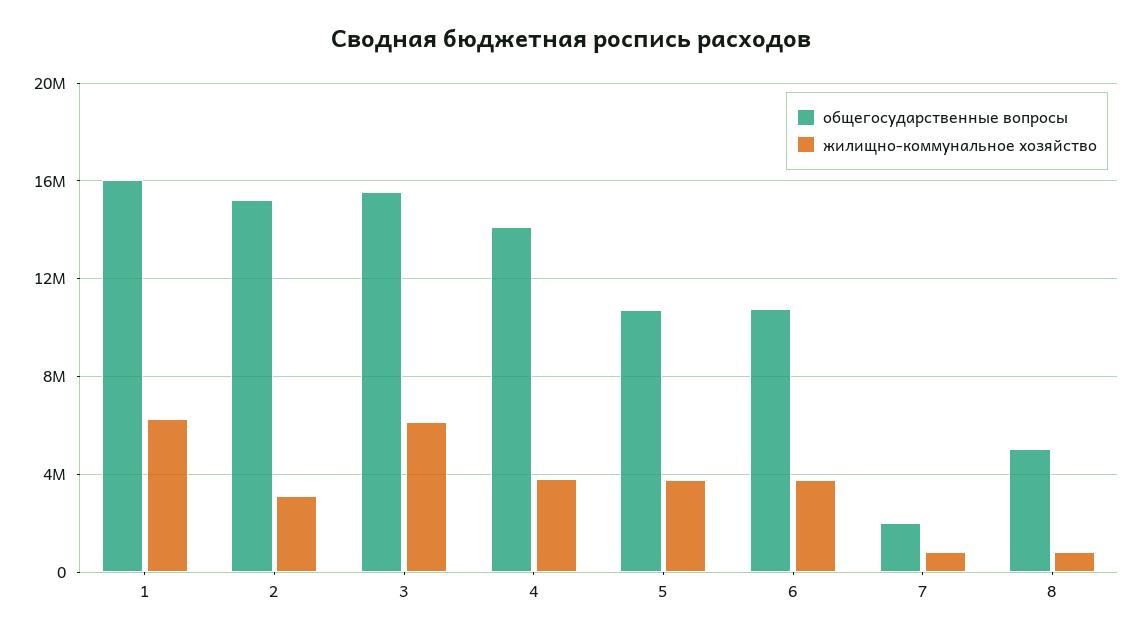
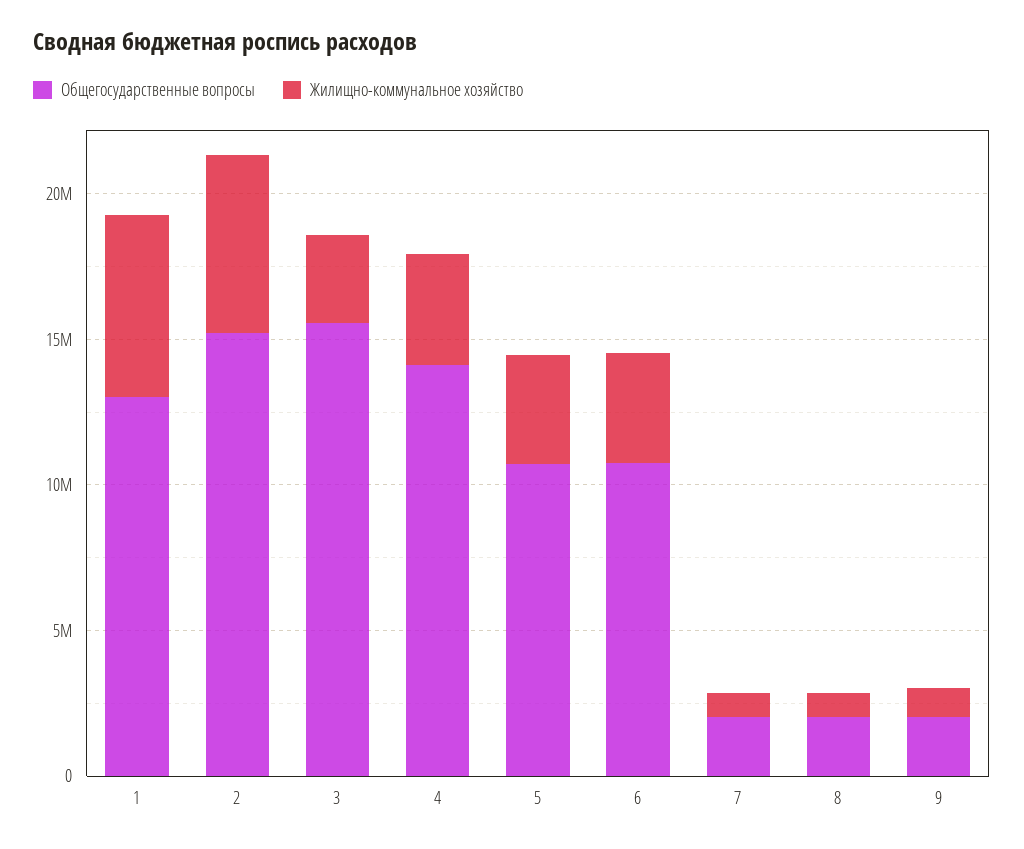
  {
    "общегосударственные вопросы": {
-     "1": 16000000,
+     "1": 13000000,
      "2": 15000000,
      "3": 15500000,
      "4": 14000000,
      "5": 10500000,
      "6": 10500000,
      "7": 2000000,
-     "8": 5000000
+     "8": 2000000,
+     "9": 2000000
    },
    "жилищно-коммунальное хозяйство": {
      "1": 6500000,
-     "2": 3000000,
+     "2": 6000000,
-     "3": 6000000,
+     "3": 3000000,
      "4": 4000000,
      "5": 4000000,
      "6": 4000000,
      "7": 1000000,
-     "8": 1000000
+     "8": 1000000,
+     "9": 1000000
    }
  }

